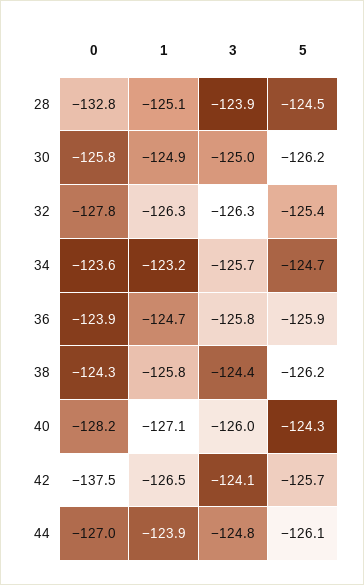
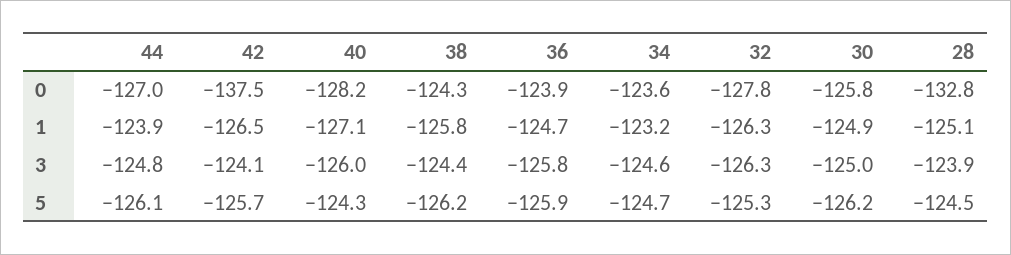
  {
    "0": {
      "28": -132.8,
      "30": -125.8,
      "32": -127.8,
      "34": -123.6,
      "36": -123.9,
      "38": -124.3,
      "40": -128.2,
      "42": -137.5,
      "44": -127
    },
    "1": {
      "28": -125.1,
      "30": -124.9,
      "32": -126.3,
      "34": -123.2,
      "36": -124.7,
      "38": -125.8,
      "40": -127.1,
      "42": -126.5,
      "44": -123.9
    },
    "3": {
      "28": -123.9,
      "30": -125,
      "32": -126.3,
-     "34": -125.7,
+     "34": -124.6,
      "36": -125.8,
      "38": -124.4,
      "40": -126,
      "42": -124.1,
      "44": -124.8
    },
    "5": {
      "28": -124.5,
      "30": -126.2,
-     "32": -125.4,
+     "32": -125.3,
      "34": -124.7,
      "36": -125.9,
      "38": -126.2,
      "40": -124.3,
      "42": -125.7,
      "44": -126.1
    }
  }

